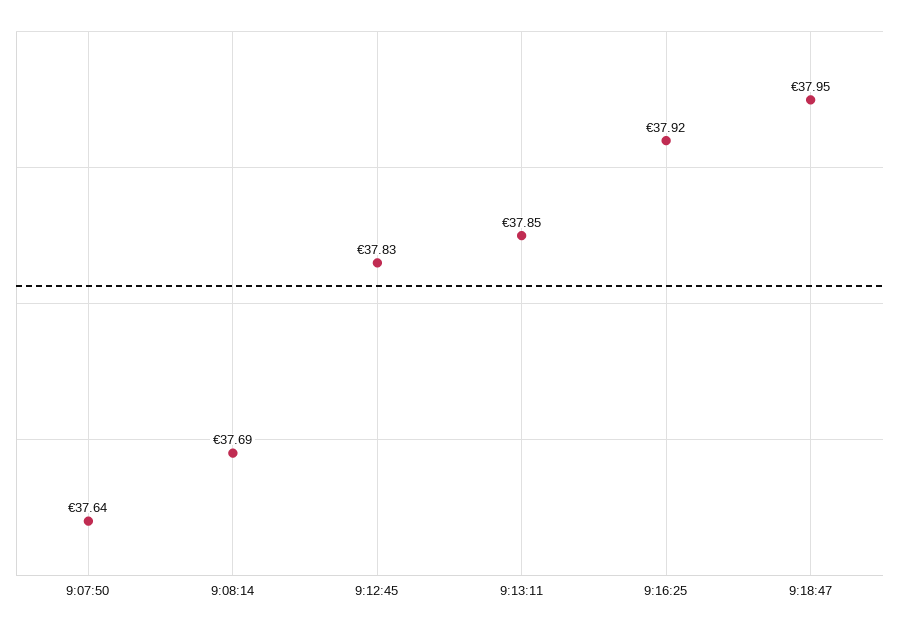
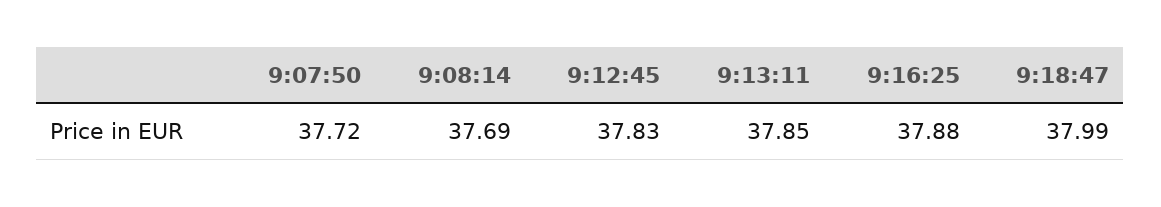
  {
-   "9:07:50": 37.64,
+   "9:07:50": 37.72,
    "9:08:14": 37.69,
    "9:12:45": 37.83,
    "9:13:11": 37.85,
-   "9:16:25": 37.92,
+   "9:16:25": 37.88,
-   "9:18:47": 37.95
+   "9:18:47": 37.99
  }

